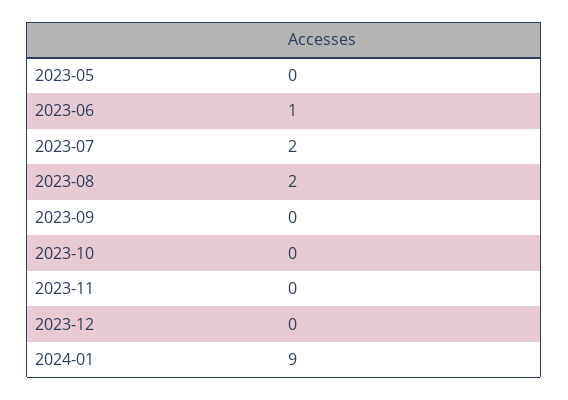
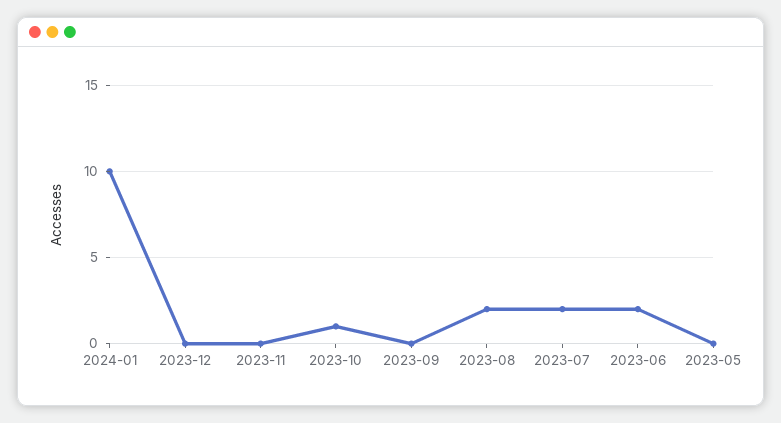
  {
    "2023-05": 0,
-   "2023-06": 1,
+   "2023-06": 2,
    "2023-07": 2,
    "2023-08": 2,
    "2023-09": 0,
-   "2023-10": 0,
+   "2023-10": 1,
    "2023-11": 0,
    "2023-12": 0,
-   "2024-01": 9
+   "2024-01": 10
  }

